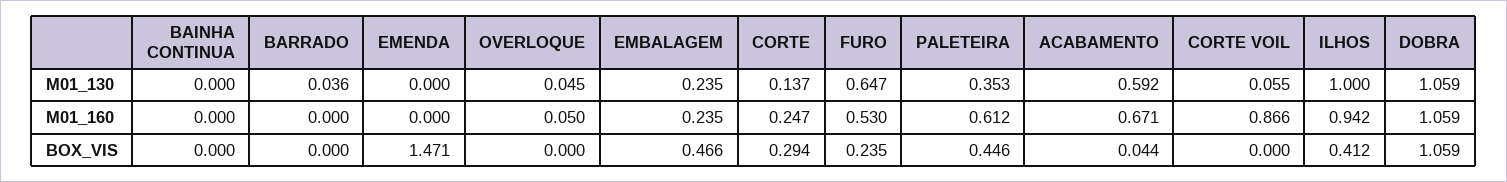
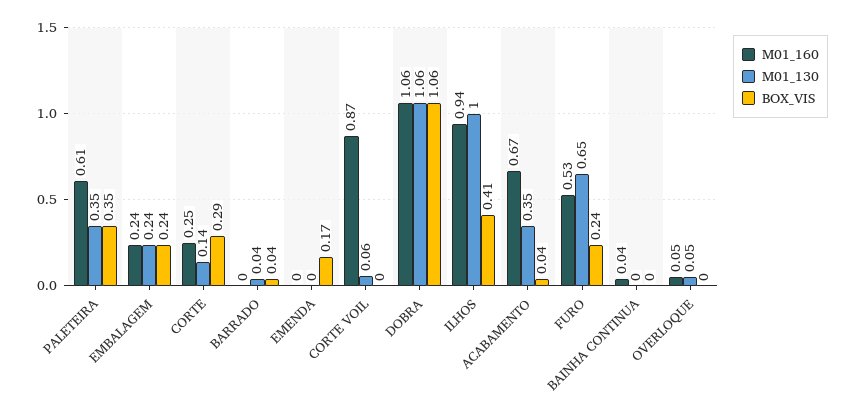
  {
    "M01_130": {
      "BAINHA CONTINUA": 0,
      "BARRADO": 0.036,
      "EMENDA": 0,
      "OVERLOQUE": 0.045,
      "EMBALAGEM": 0.235,
      "CORTE": 0.137,
      "FURO": 0.647,
      "PALETEIRA": 0.353,
-     "ACABAMENTO": 0.592,
+     "ACABAMENTO": 0.35,
      "CORTE VOIL": 0.055,
      "ILHOS": 1,
      "DOBRA": 1.059
    },
    "M01_160": {
-     "BAINHA CONTINUA": 0,
+     "BAINHA CONTINUA": 0.04,
      "BARRADO": 0,
      "EMENDA": 0,
      "OVERLOQUE": 0.05,
      "EMBALAGEM": 0.235,
      "CORTE": 0.247,
      "FURO": 0.53,
      "PALETEIRA": 0.612,
      "ACABAMENTO": 0.671,
      "CORTE VOIL": 0.866,
      "ILHOS": 0.942,
      "DOBRA": 1.059
    },
    "BOX_VIS": {
      "BAINHA CONTINUA": 0,
-     "BARRADO": 0,
+     "BARRADO": 0.04,
-     "EMENDA": 1.471,
+     "EMENDA": 0.17,
      "OVERLOQUE": 0,
-     "EMBALAGEM": 0.466,
+     "EMBALAGEM": 0.24,
      "CORTE": 0.294,
      "FURO": 0.235,
-     "PALETEIRA": 0.446,
+     "PALETEIRA": 0.35,
      "ACABAMENTO": 0.044,
      "CORTE VOIL": 0,
      "ILHOS": 0.412,
      "DOBRA": 1.059
    }
  }

